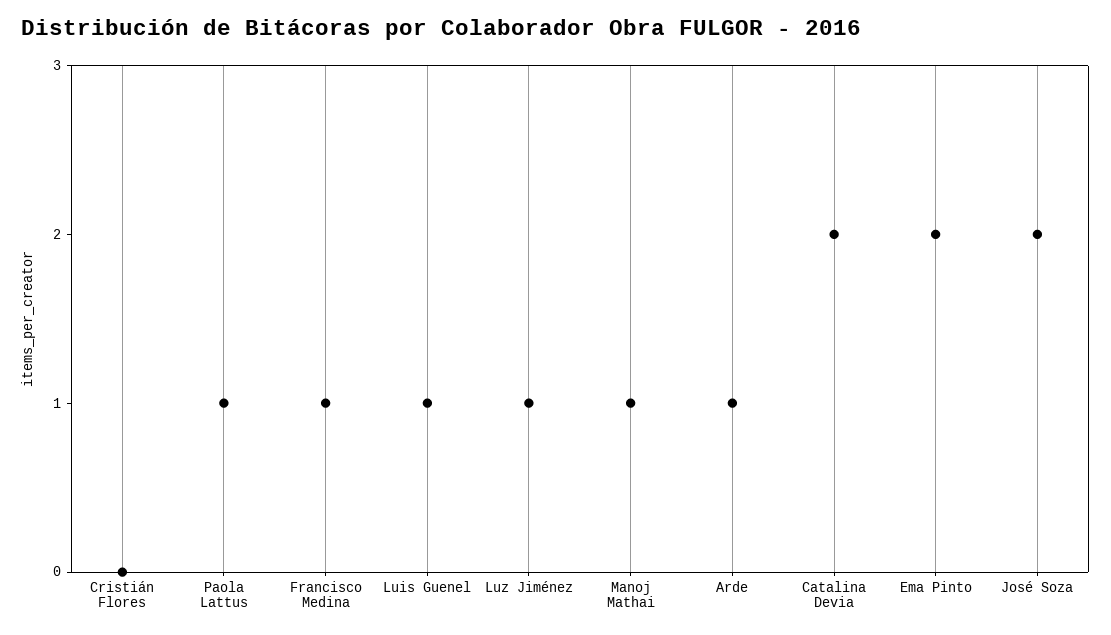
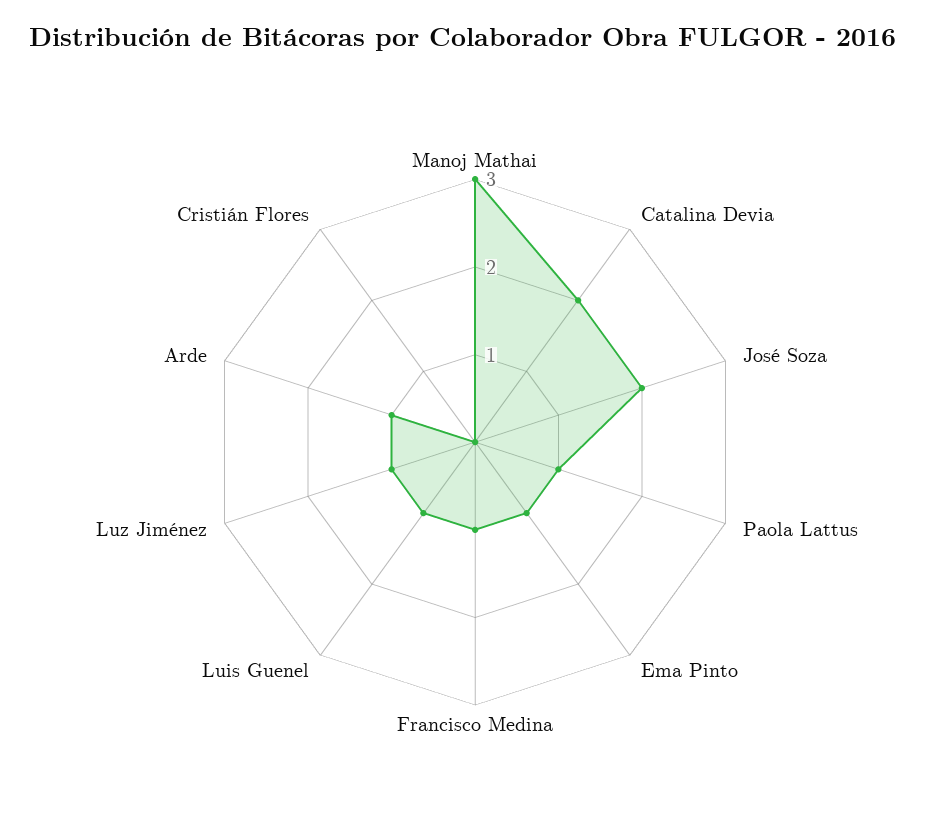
  {
    "Cristián Flores": 0,
    "Paola Lattus": 1,
    "Francisco Medina": 1,
    "Luis Guenel": 1,
    "Luz Jiménez": 1,
-   "Manoj Mathai": 1,
+   "Manoj Mathai": 3,
    "Arde": 1,
    "Catalina Devia": 2,
-   "Ema Pinto": 2,
+   "Ema Pinto": 1,
    "José Soza": 2
  }

